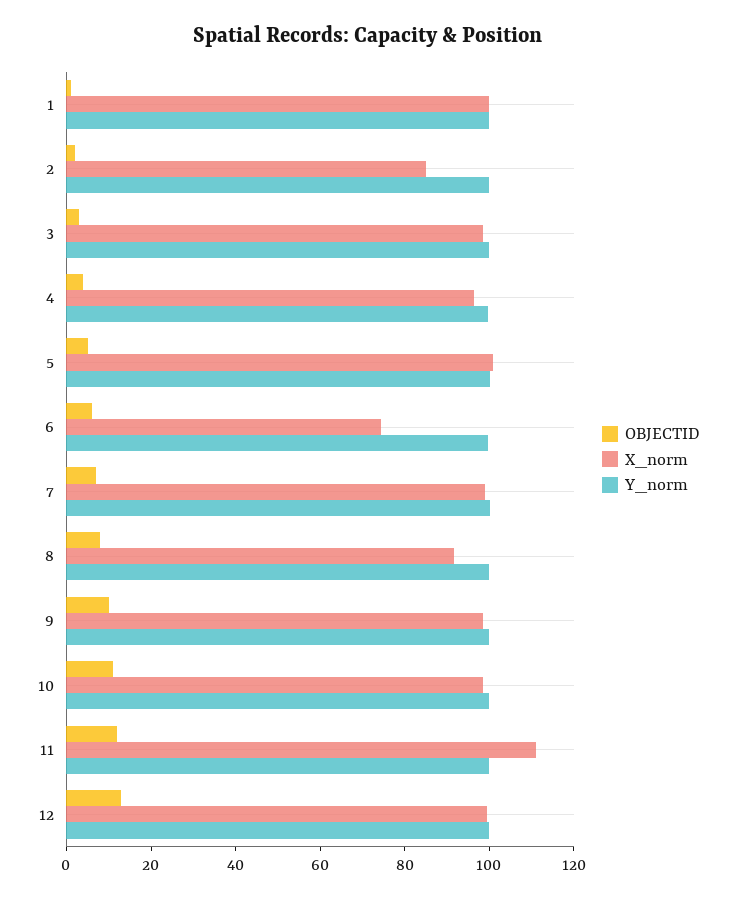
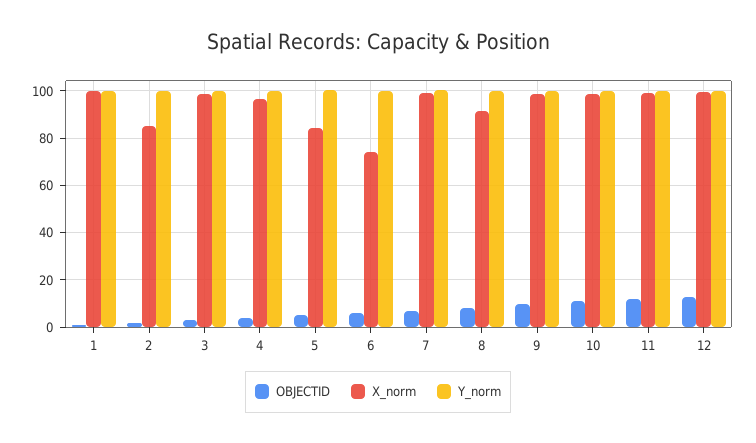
  {
    "OBJECTID": {
      "1": 0,
      "2": 0,
      "3": 5,
      "4": 5,
      "5": 5,
      "6": 5,
      "7": 5,
      "8": 10,
      "9": 10,
      "10": 10,
      "11": 10,
      "12": 15
    },
    "X_norm": {
      "1": 100,
      "2": 85,
      "3": 100,
      "4": 95,
-     "5": 100,
+     "5": 85,
      "6": 75,
      "7": 100,
      "8": 90,
      "9": 100,
      "10": 100,
-     "11": 110,
+     "11": 100,
      "12": 100
    },
    "Y_norm": {
      "1": 100,
      "2": 100,
      "3": 100,
      "4": 100,
      "5": 100,
      "6": 100,
      "7": 100,
      "8": 100,
      "9": 100,
      "10": 100,
      "11": 100,
      "12": 100
    }
  }

